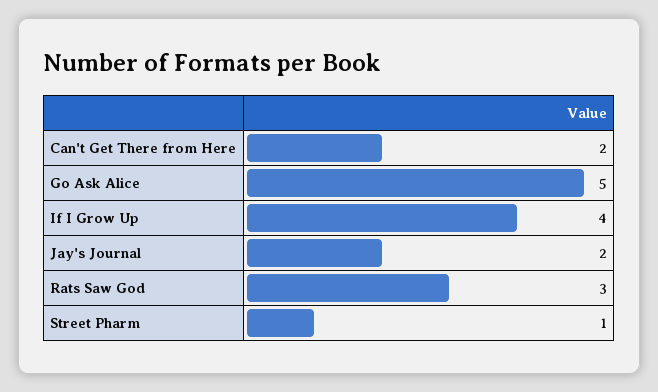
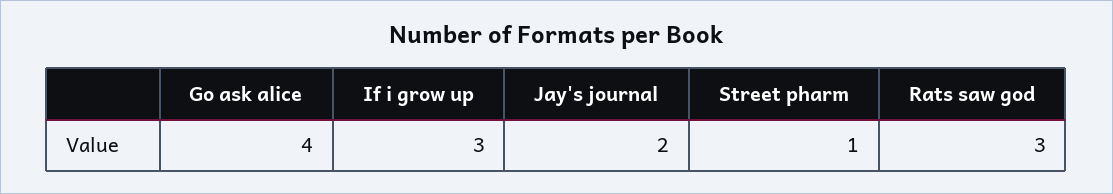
  {
-   "Can't Get There from Here": 2,
-   "Go Ask Alice": 5,
+   "Go Ask Alice": 4,
-   "If I Grow Up": 4,
+   "If I Grow Up": 3,
    "Jay's Journal": 2,
    "Rats Saw God": 3,
    "Street Pharm": 1
  }

